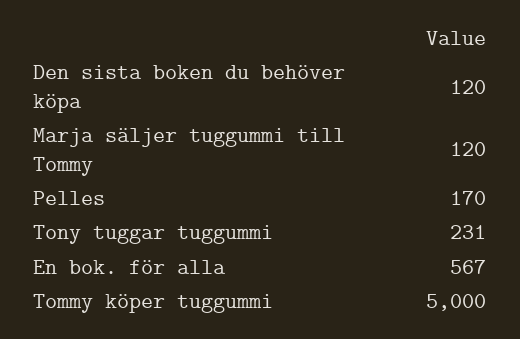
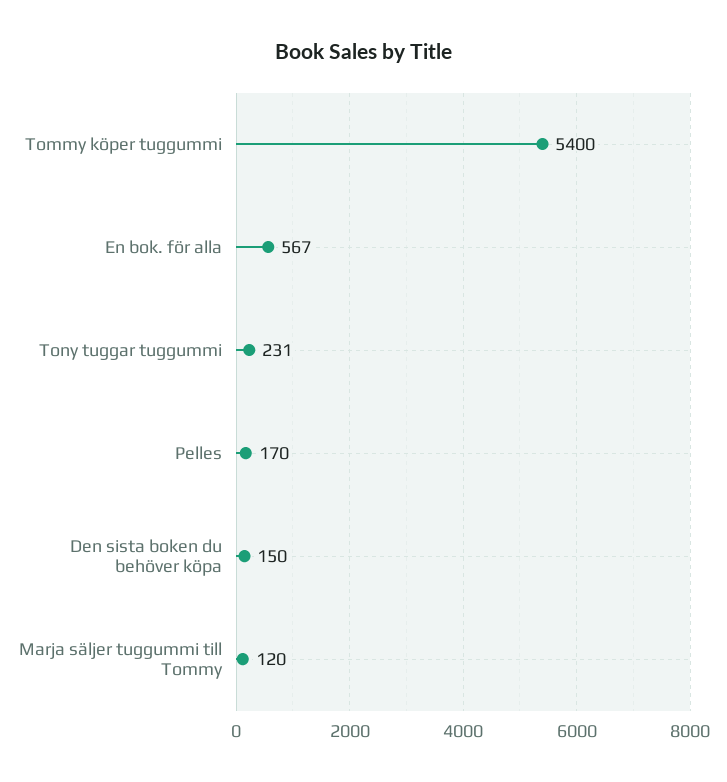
  {
-   "Den sista boken du behöver köpa": 120,
+   "Den sista boken du behöver köpa": 150,
    "Marja säljer tuggummi till Tommy": 120,
    "Pelles": 170,
    "Tony tuggar tuggummi": 231,
    "En bok. för alla": 567,
-   "Tommy köper tuggummi": 5000
+   "Tommy köper tuggummi": 5400
  }

